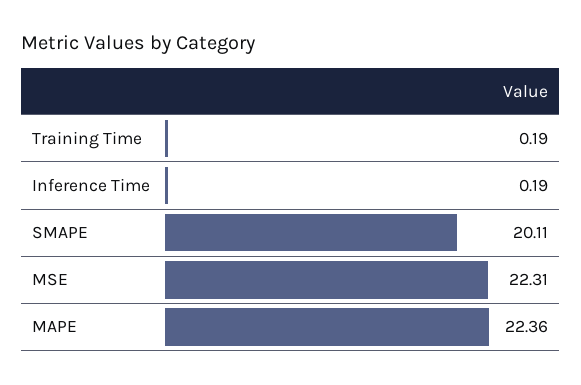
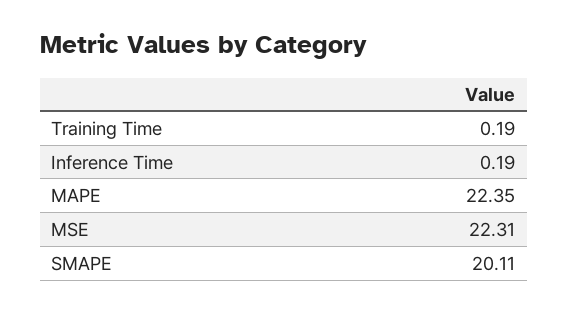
  {
    "Training Time": 0.19,
    "Inference Time": 0.19,
    "SMAPE": 20.11,
    "MSE": 22.31,
-   "MAPE": 22.36
+   "MAPE": 22.35
  }

